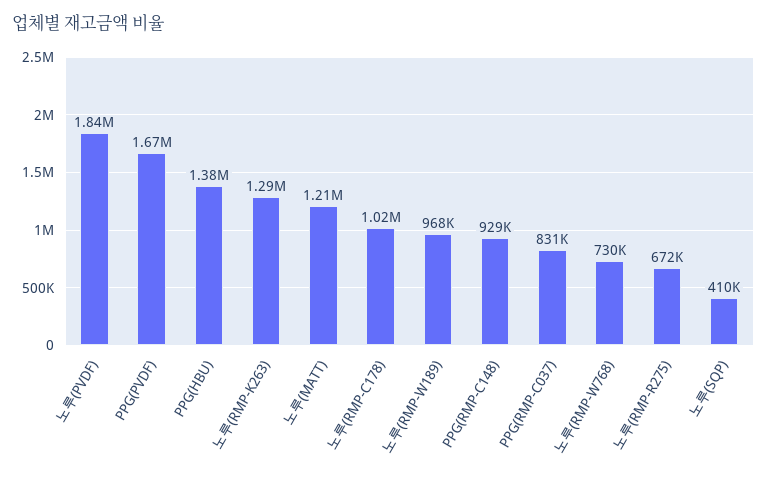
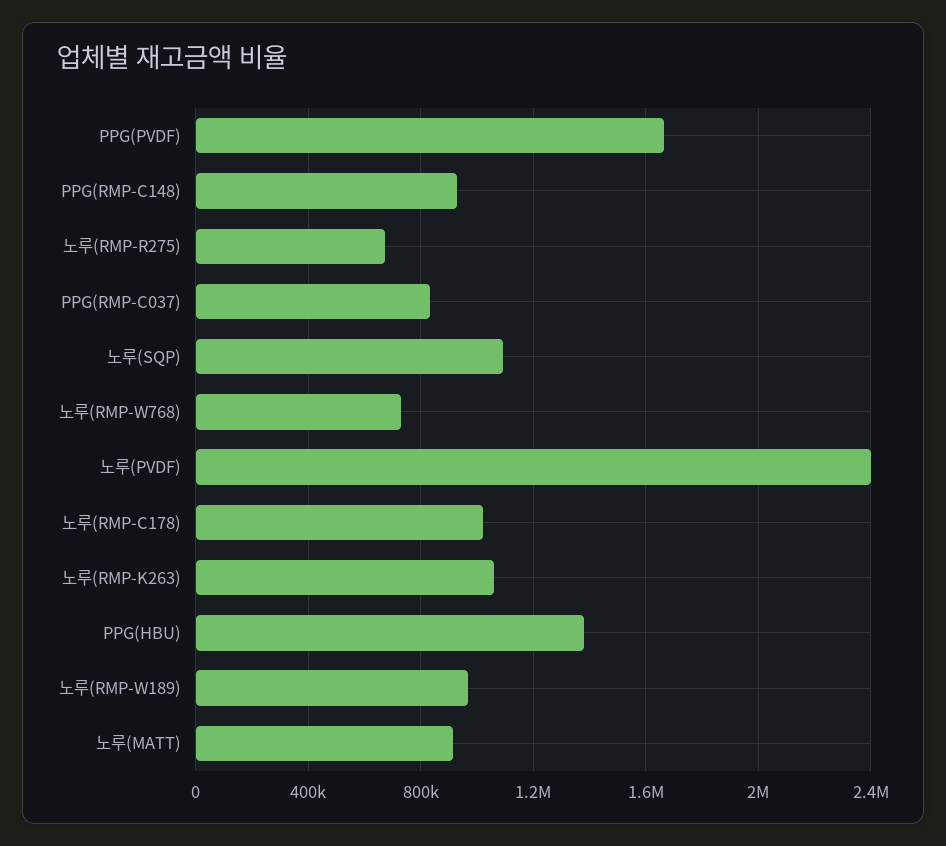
  {
-   "노루(PVDF)": 1840000,
+   "노루(PVDF)": 2400000,
    "PPG(PVDF)": 1670000,
    "PPG(HBU)": 1380000,
-   "노루(RMP-K263)": 1290000,
+   "노루(RMP-K263)": 1050000,
-   "노루(MATT)": 1210000,
+   "노루(MATT)": 900000,
    "노루(RMP-C178)": 1020000,
    "노루(RMP-W189)": 968000,
    "PPG(RMP-C148)": 929000,
    "PPG(RMP-C037)": 831000,
    "노루(RMP-W768)": 730000,
    "노루(RMP-R275)": 672000,
-   "노루(SQP)": 410000
+   "노루(SQP)": 1100000
  }

